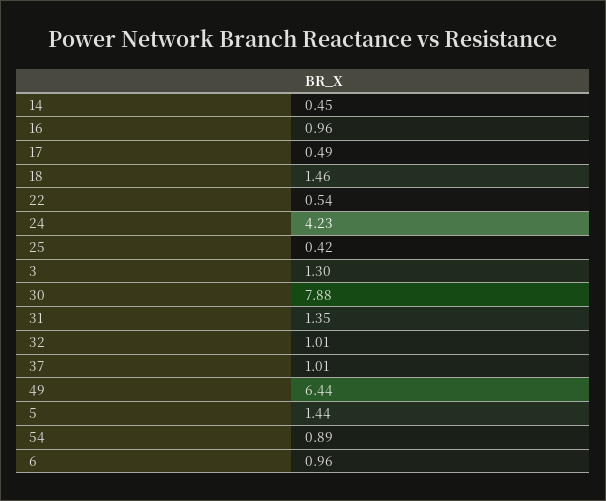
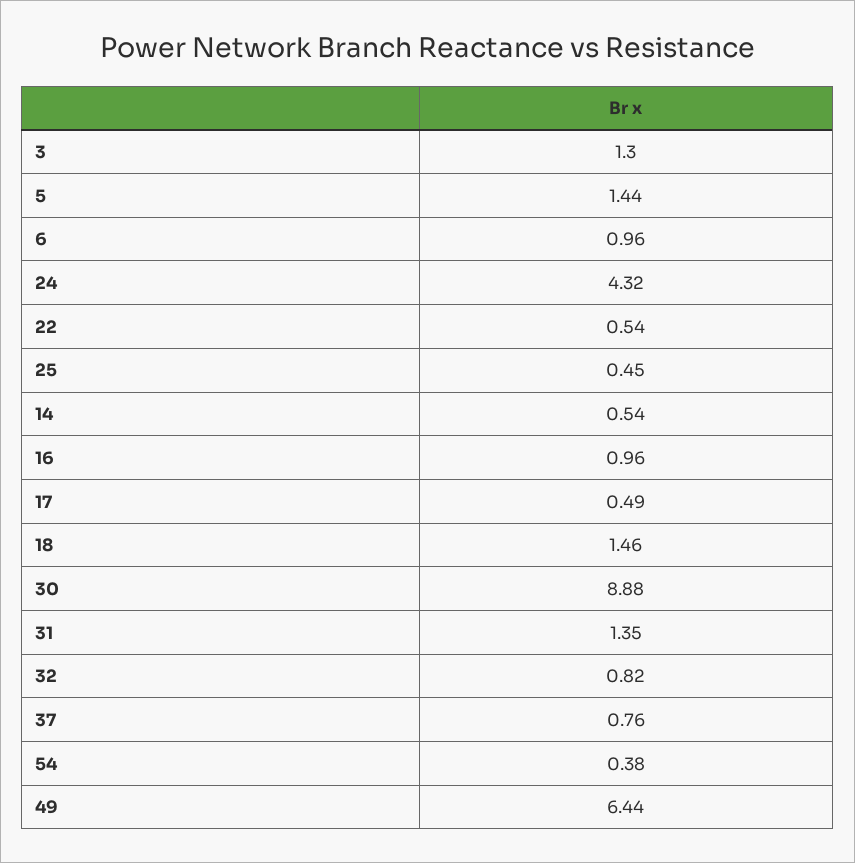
  {
-   "14": 0.45,
+   "14": 0.54,
    "16": 0.96,
    "17": 0.49,
    "18": 1.46,
    "22": 0.54,
-   "24": 4.23,
+   "24": 4.32,
-   "25": 0.42,
+   "25": 0.45,
    "3": 1.3,
-   "30": 7.88,
+   "30": 8.88,
    "31": 1.35,
-   "32": 1.01,
+   "32": 0.82,
-   "37": 1.01,
+   "37": 0.76,
    "49": 6.44,
    "5": 1.44,
-   "54": 0.89,
+   "54": 0.38,
    "6": 0.96
  }

